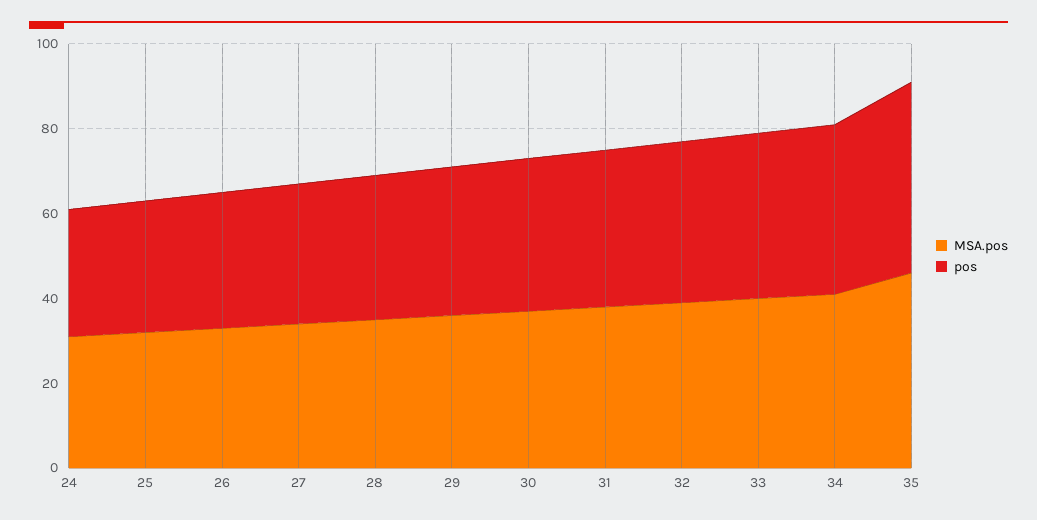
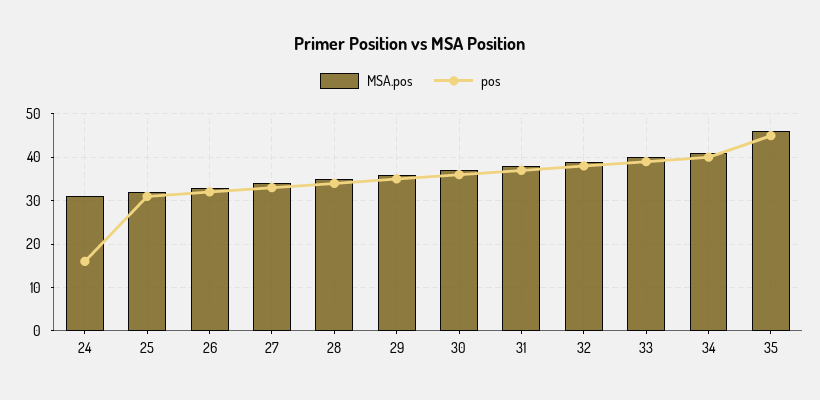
  {
    "MSA.pos": {
      "24": 30,
      "25": 30,
      "26": 35,
      "27": 35,
      "28": 35,
      "29": 35,
      "30": 35,
      "31": 40,
      "32": 40,
      "33": 40,
      "34": 40,
      "35": 45
    },
    "pos": {
-     "24": 30,
+     "24": 15,
      "25": 30,
      "26": 30,
      "27": 35,
      "28": 35,
      "29": 35,
      "30": 35,
      "31": 35,
      "32": 40,
      "33": 40,
      "34": 40,
      "35": 45
    }
  }

